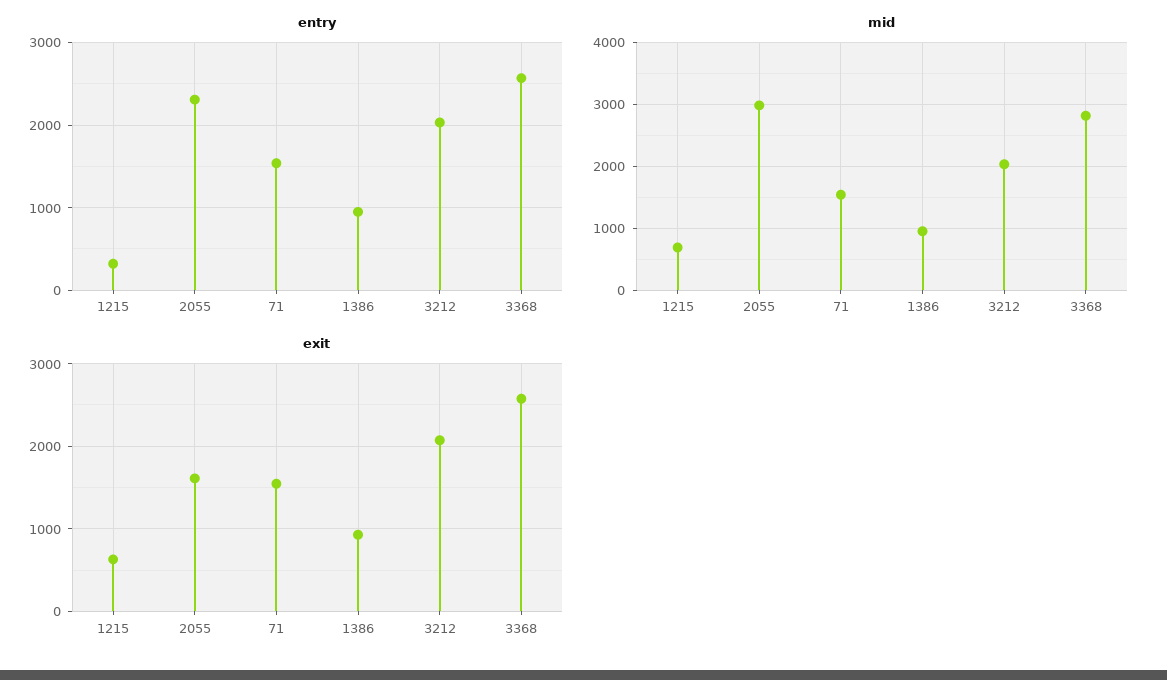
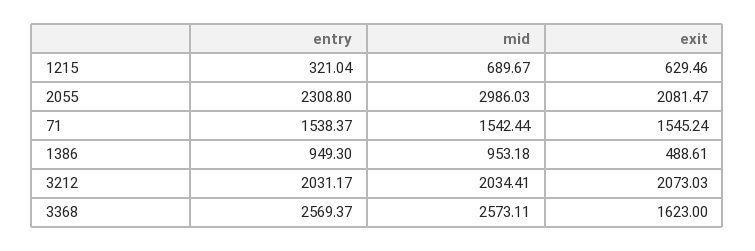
  {
    "entry": {
      "1215": 321.04,
      "2055": 2308.8,
      "71": 1538.37,
      "1386": 949.3,
      "3212": 2031.17,
      "3368": 2569.37
    },
    "mid": {
      "1215": 689.67,
      "2055": 2986.03,
      "71": 1542.44,
      "1386": 953.18,
      "3212": 2034.41,
-     "3368": 2800
+     "3368": 2573.11
    },
    "exit": {
      "1215": 629.46,
-     "2055": 1600,
+     "2055": 2081.47,
      "71": 1545.24,
-     "1386": 900,
+     "1386": 488.61,
      "3212": 2073.03,
-     "3368": 2600
+     "3368": 1623
    }
  }

